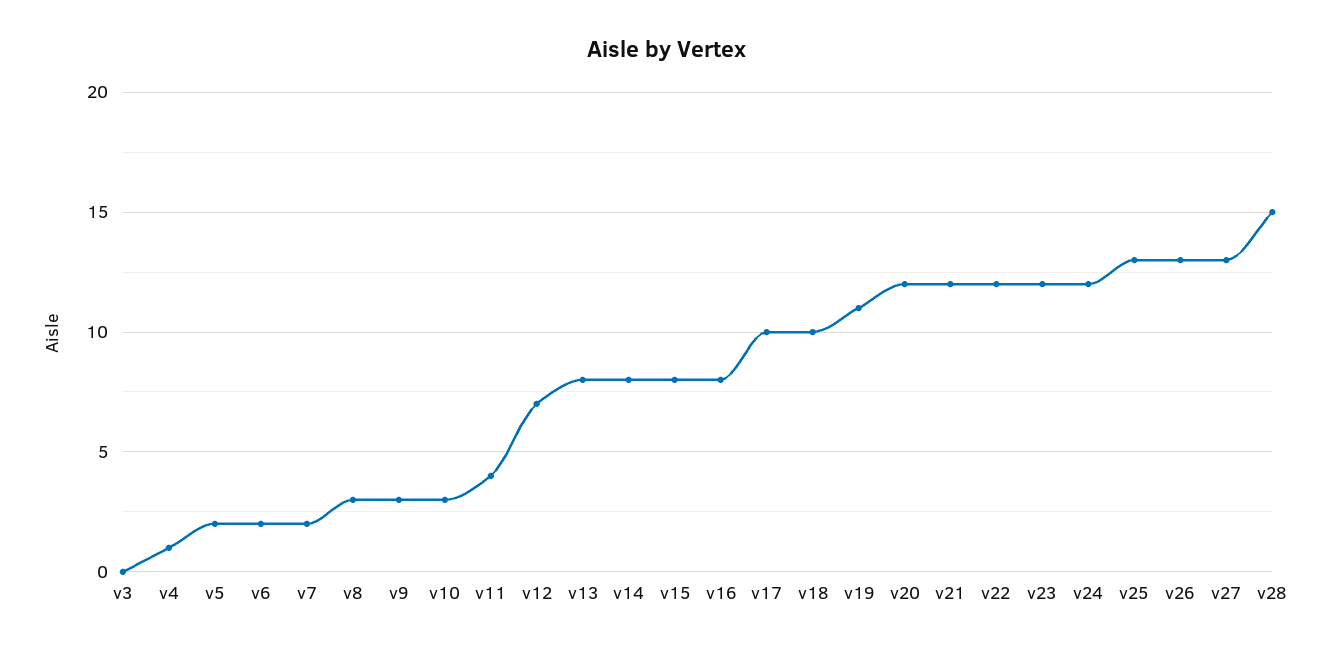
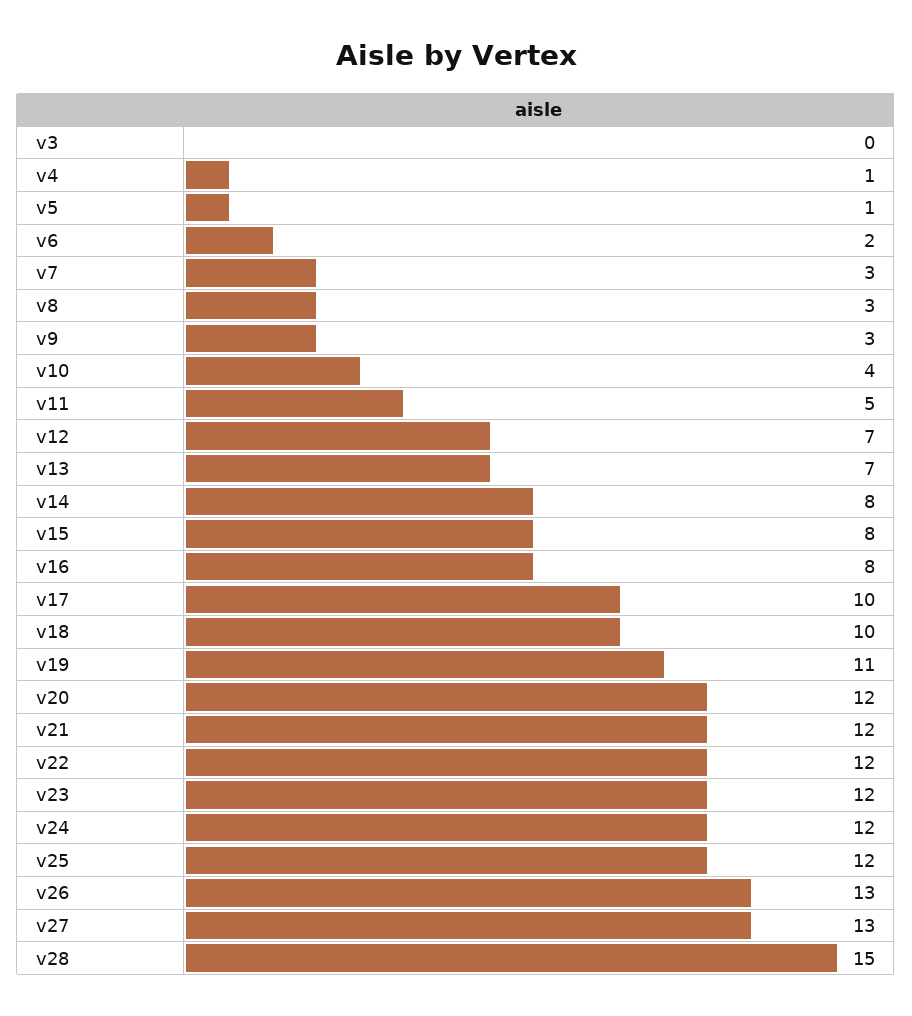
  {
    "v3": 0,
    "v4": 1,
-   "v5": 2,
+   "v5": 1,
    "v6": 2,
-   "v7": 2,
+   "v7": 3,
    "v8": 3,
    "v9": 3,
-   "v10": 3,
+   "v10": 4,
-   "v11": 4,
+   "v11": 5,
    "v12": 7,
-   "v13": 8,
+   "v13": 7,
    "v14": 8,
    "v15": 8,
    "v16": 8,
    "v17": 10,
    "v18": 10,
    "v19": 11,
    "v20": 12,
    "v21": 12,
    "v22": 12,
    "v23": 12,
    "v24": 12,
-   "v25": 13,
+   "v25": 12,
    "v26": 13,
    "v27": 13,
    "v28": 15
  }

